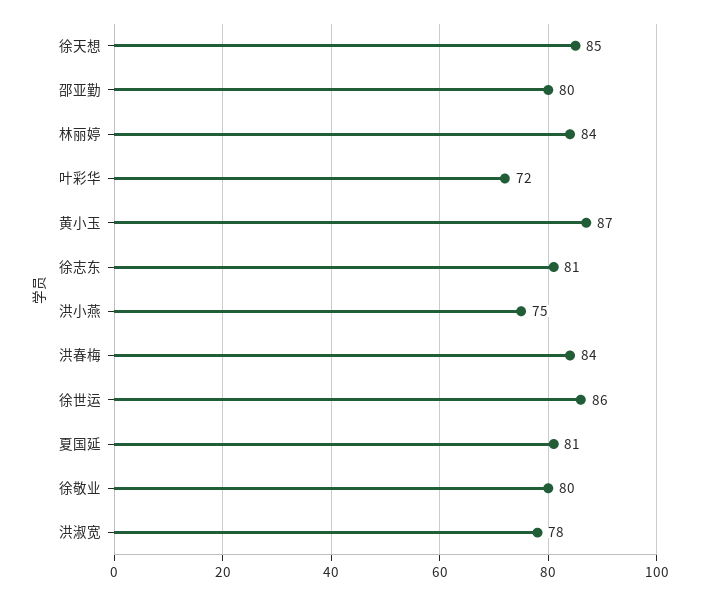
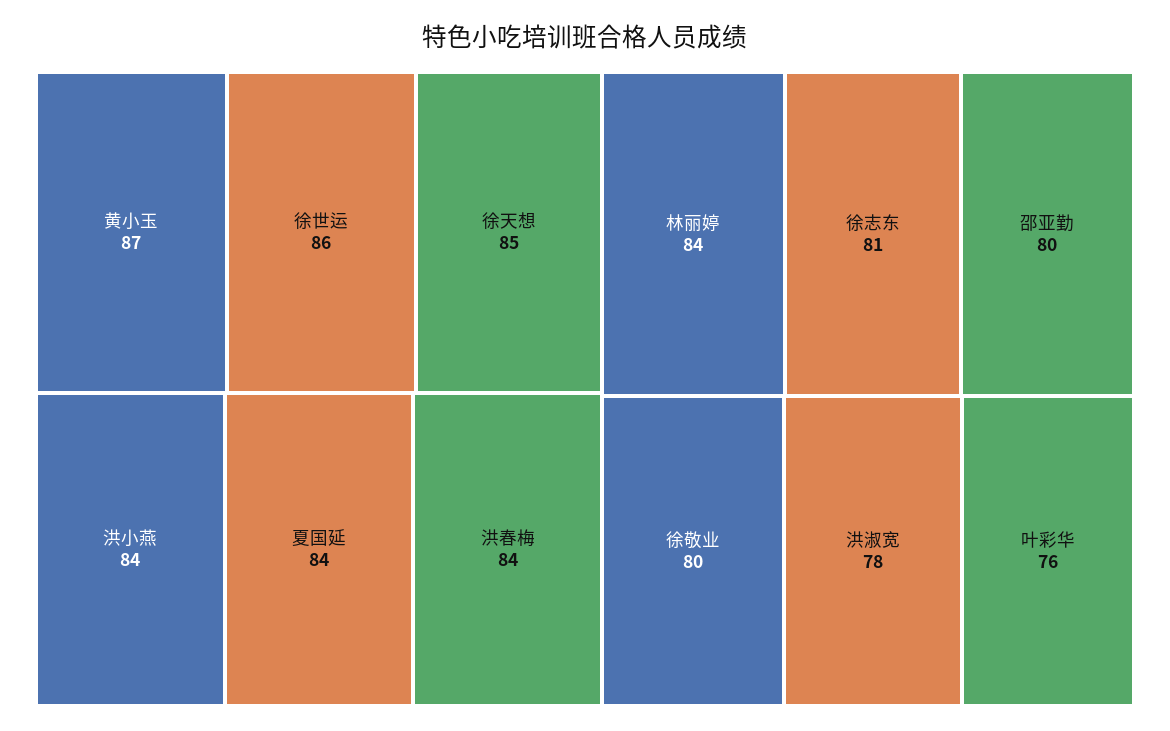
  {
    "徐天想": 85,
    "邵亚勤": 80,
    "林丽婷": 84,
-   "叶彩华": 72,
+   "叶彩华": 76,
    "黄小玉": 87,
    "徐志东": 81,
-   "洪小燕": 75,
+   "洪小燕": 84,
    "洪春梅": 84,
    "徐世运": 86,
-   "夏国延": 81,
+   "夏国延": 84,
    "徐敬业": 80,
    "洪淑宽": 78
  }

